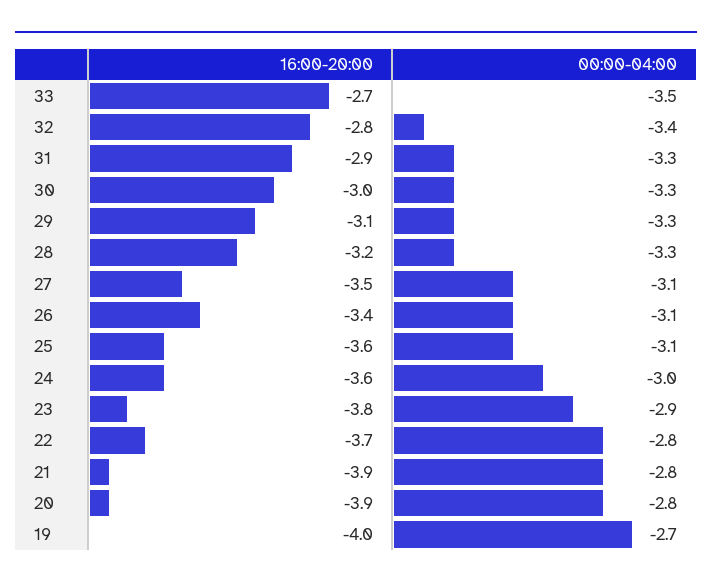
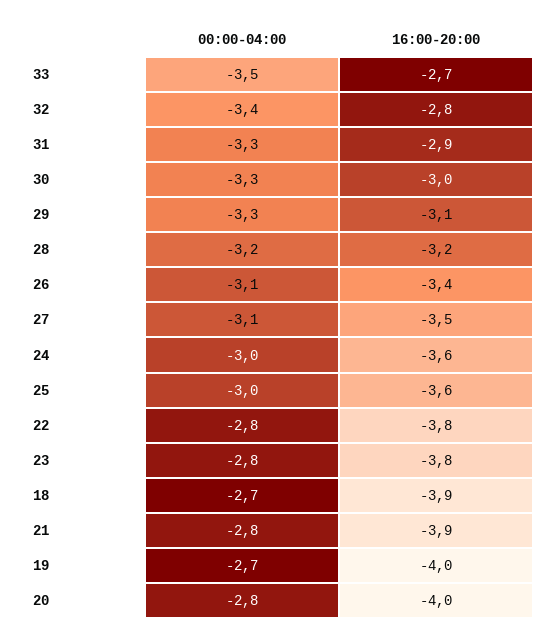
  {
    "16:00-20:00": {
      "33": -2.7,
      "32": -2.8,
      "31": -2.9,
      "30": -3,
      "29": -3.1,
      "28": -3.2,
      "27": -3.5,
      "26": -3.4,
      "25": -3.6,
      "24": -3.6,
      "23": -3.8,
-     "22": -3.7,
+     "22": -3.8,
      "21": -3.9,
-     "20": -3.9,
+     "20": -4,
-     "19": -4
+     "19": -4,
+     "18": -3.9
    },
    "00:00-04:00": {
      "33": -3.5,
      "32": -3.4,
      "31": -3.3,
      "30": -3.3,
      "29": -3.3,
-     "28": -3.3,
+     "28": -3.2,
      "27": -3.1,
      "26": -3.1,
-     "25": -3.1,
+     "25": -3,
      "24": -3,
-     "23": -2.9,
+     "23": -2.8,
      "22": -2.8,
      "21": -2.8,
      "20": -2.8,
-     "19": -2.7
+     "19": -2.7,
+     "18": -2.7
    }
  }

